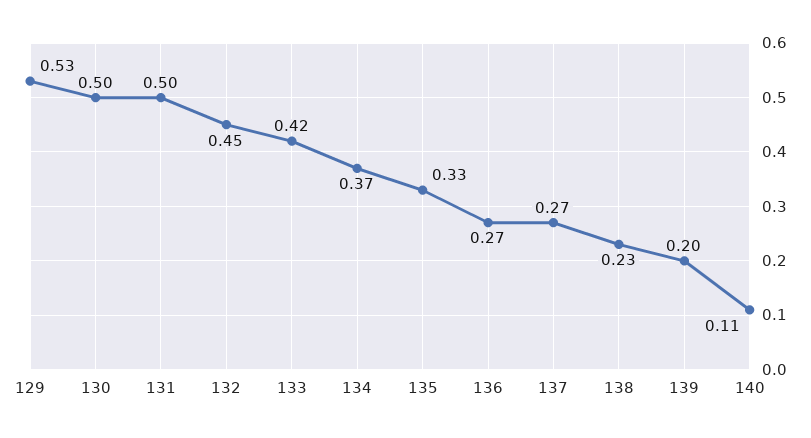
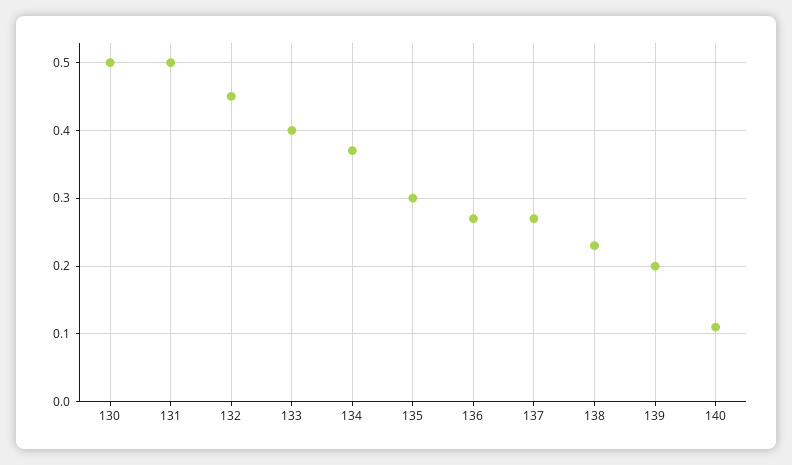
  {
-   "129": 0.53,
    "130": 0.5,
    "131": 0.5,
    "132": 0.45,
-   "133": 0.42,
+   "133": 0.4,
    "134": 0.37,
-   "135": 0.33,
+   "135": 0.3,
    "136": 0.27,
    "137": 0.27,
    "138": 0.23,
    "139": 0.2,
    "140": 0.11
  }

